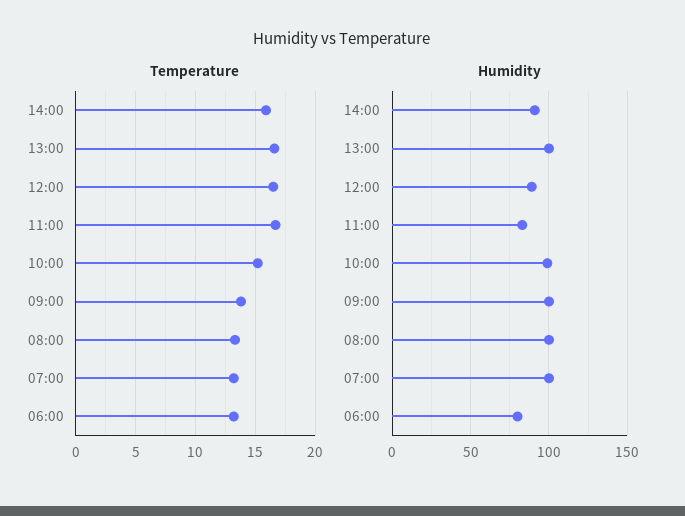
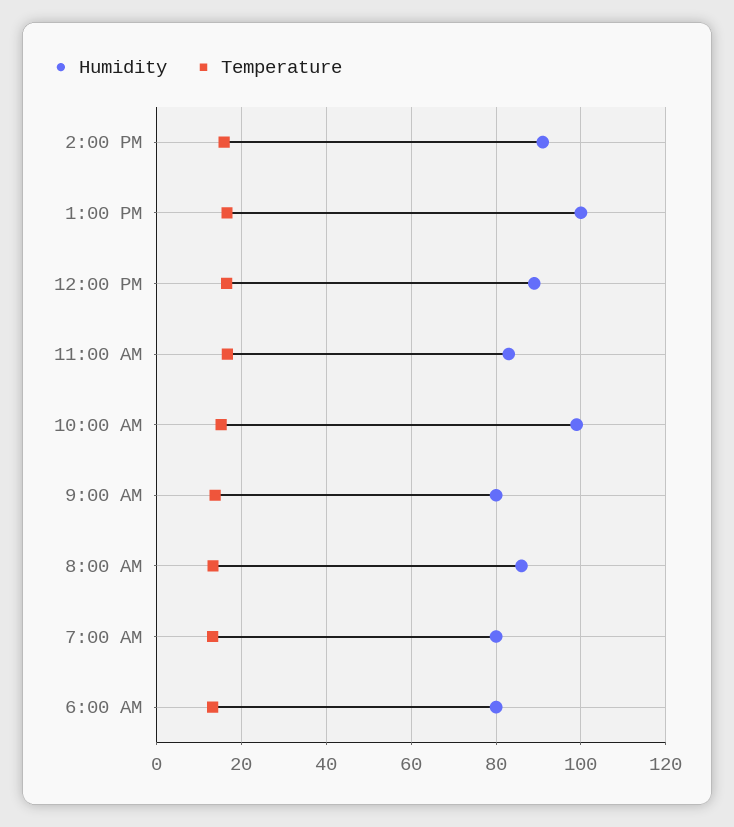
  {
    "Temperature": {
      "14:00": 16,
      "13:00": 17,
      "12:00": 17,
      "11:00": 17,
      "10:00": 15,
      "09:00": 14,
      "08:00": 13,
      "07:00": 13,
      "06:00": 13
    },
    "Humidity": {
      "14:00": 92,
      "13:00": 100,
      "12:00": 90,
      "11:00": 84,
      "10:00": 100,
-     "09:00": 100,
+     "09:00": 80,
-     "08:00": 100,
+     "08:00": 86,
-     "07:00": 100,
+     "07:00": 80,
      "06:00": 80
    }
  }

